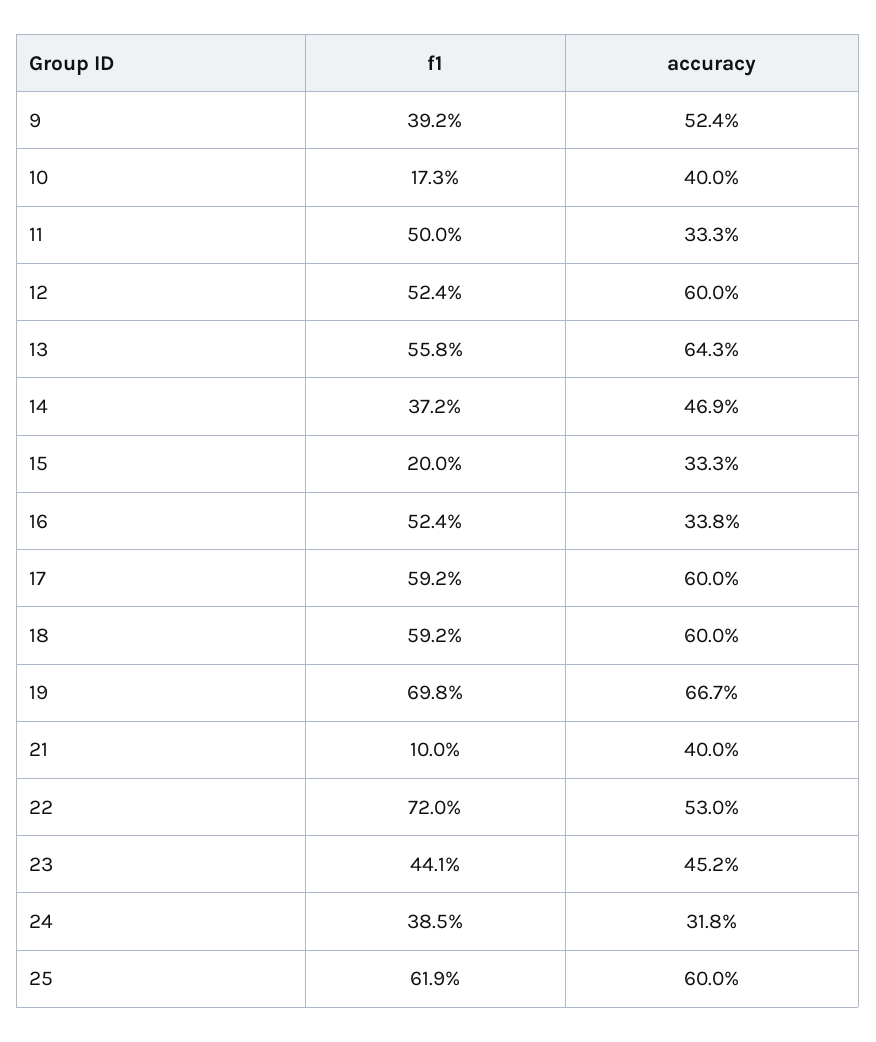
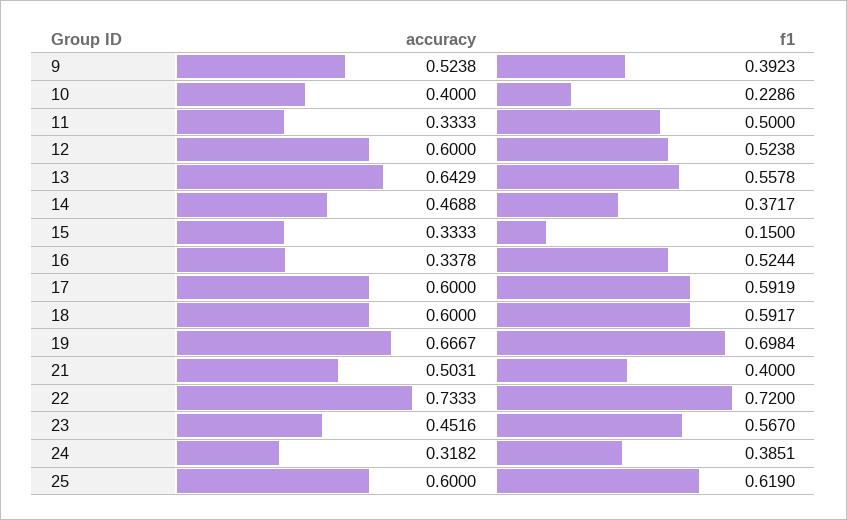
  {
    "f1": {
      "9": 0.3923,
-     "10": 0.173,
+     "10": 0.2286,
      "11": 0.5,
      "12": 0.5238,
      "13": 0.5578,
      "14": 0.3717,
-     "15": 0.2,
+     "15": 0.15,
      "16": 0.5244,
      "17": 0.5919,
      "18": 0.5917,
      "19": 0.6984,
-     "21": 0.1,
+     "21": 0.4,
      "22": 0.72,
-     "23": 0.441,
+     "23": 0.567,
      "24": 0.3851,
      "25": 0.619
    },
    "accuracy": {
      "9": 0.5238,
      "10": 0.4,
      "11": 0.3333,
      "12": 0.6,
      "13": 0.6429,
      "14": 0.4688,
      "15": 0.3333,
      "16": 0.3378,
      "17": 0.6,
      "18": 0.6,
      "19": 0.6667,
-     "21": 0.4,
+     "21": 0.5031,
-     "22": 0.53,
+     "22": 0.7333,
      "23": 0.4516,
      "24": 0.3182,
      "25": 0.6
    }
  }

